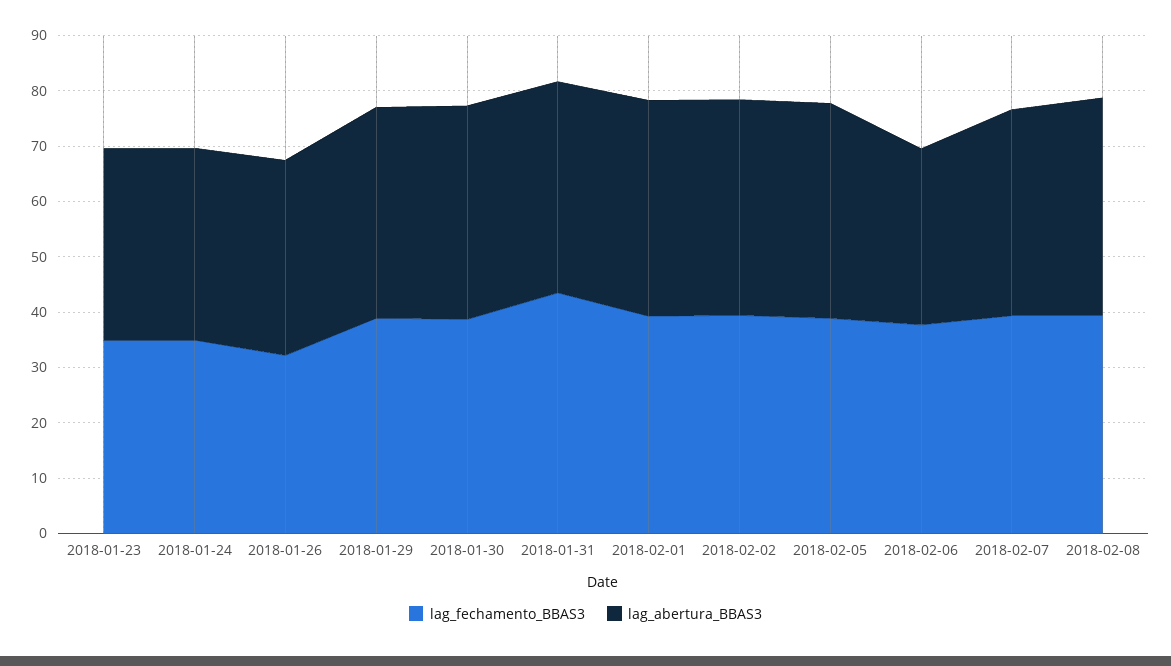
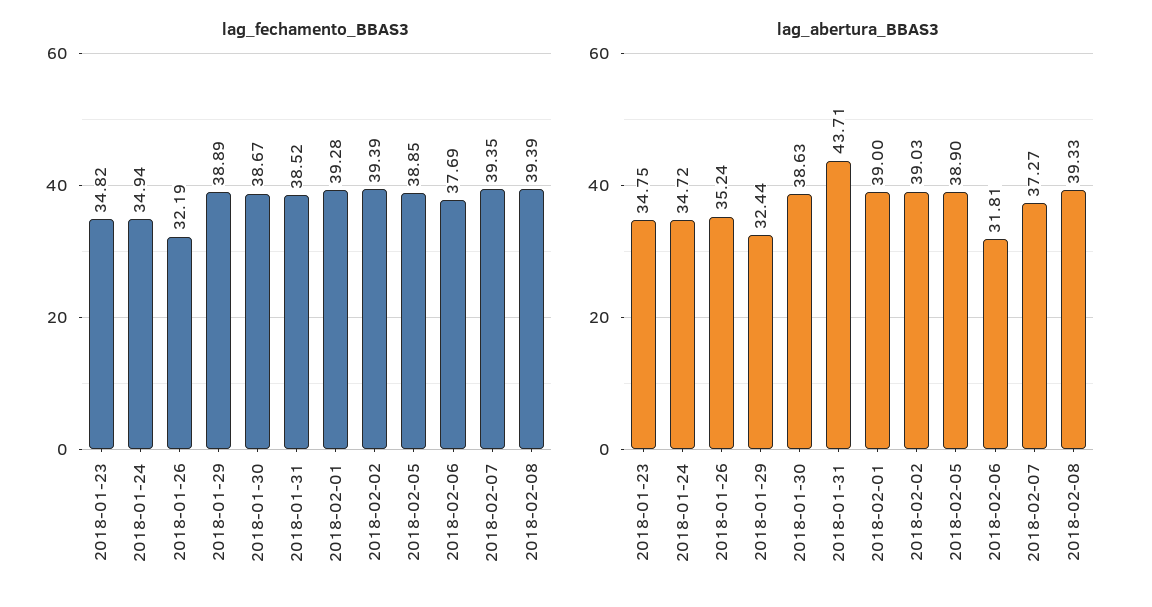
  {
    "lag_fechamento_BBAS3": {
      "2018-01-23": 34.82,
      "2018-01-24": 34.94,
      "2018-01-26": 32.19,
      "2018-01-29": 38.89,
      "2018-01-30": 38.67,
-     "2018-01-31": 44,
+     "2018-01-31": 38.52,
      "2018-02-01": 39.28,
      "2018-02-02": 39.39,
      "2018-02-05": 38.85,
      "2018-02-06": 37.69,
      "2018-02-07": 39.35,
      "2018-02-08": 39.39
    },
    "lag_abertura_BBAS3": {
      "2018-01-23": 34.75,
      "2018-01-24": 34.72,
      "2018-01-26": 35.24,
-     "2018-01-29": 38,
+     "2018-01-29": 32.44,
      "2018-01-30": 38.63,
-     "2018-01-31": 38,
+     "2018-01-31": 43.71,
      "2018-02-01": 39,
      "2018-02-02": 39.03,
      "2018-02-05": 38.9,
      "2018-02-06": 31.81,
      "2018-02-07": 37.27,
      "2018-02-08": 39.33
    }
  }

